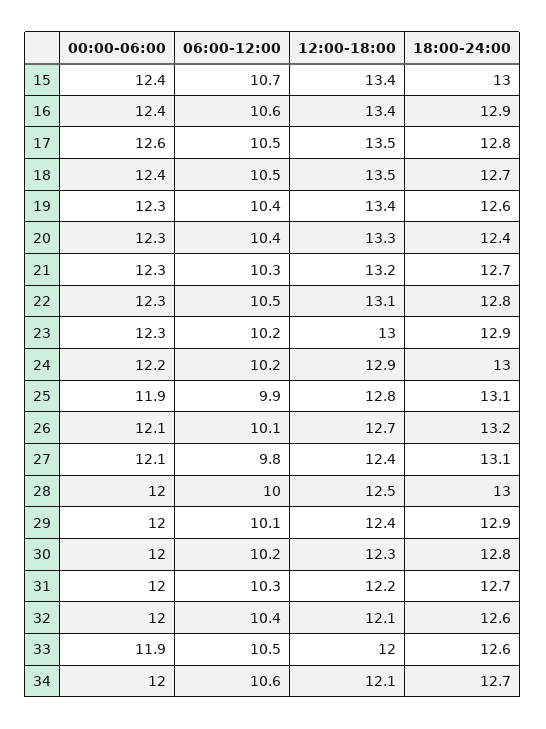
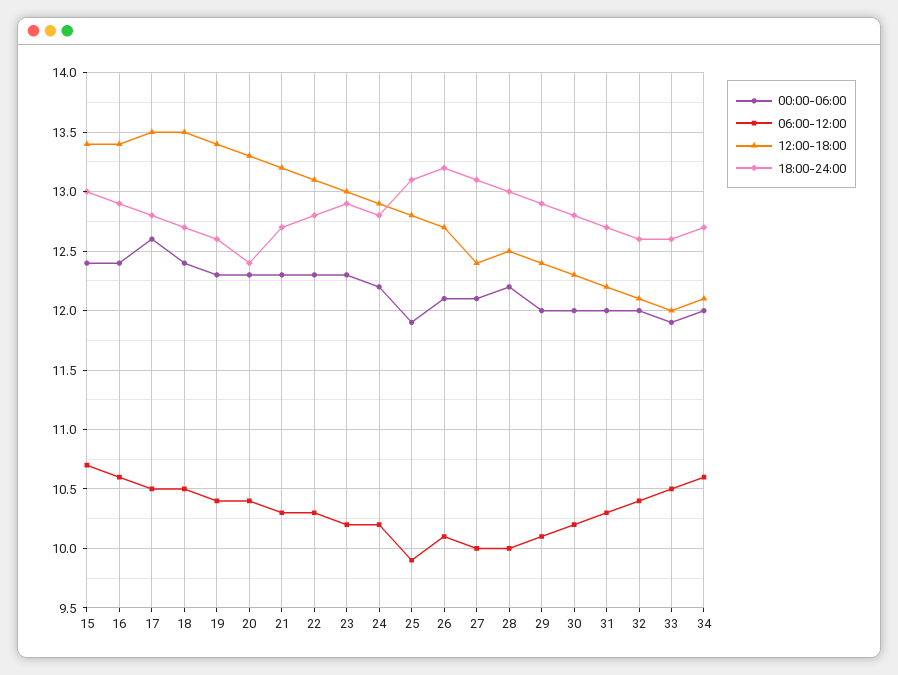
  {
    "00:00-06:00": {
      "15": 12.4,
      "16": 12.4,
      "17": 12.6,
      "18": 12.4,
      "19": 12.3,
      "20": 12.3,
      "21": 12.3,
      "22": 12.3,
      "23": 12.3,
      "24": 12.2,
      "25": 11.9,
      "26": 12.1,
      "27": 12.1,
-     "28": 12,
+     "28": 12.2,
      "29": 12,
      "30": 12,
      "31": 12,
      "32": 12,
      "33": 11.9,
      "34": 12
    },
    "06:00-12:00": {
      "15": 10.7,
      "16": 10.6,
      "17": 10.5,
      "18": 10.5,
      "19": 10.4,
      "20": 10.4,
      "21": 10.3,
-     "22": 10.5,
+     "22": 10.3,
      "23": 10.2,
      "24": 10.2,
      "25": 9.9,
      "26": 10.1,
-     "27": 9.8,
+     "27": 10,
      "28": 10,
      "29": 10.1,
      "30": 10.2,
      "31": 10.3,
      "32": 10.4,
      "33": 10.5,
      "34": 10.6
    },
    "12:00-18:00": {
      "15": 13.4,
      "16": 13.4,
      "17": 13.5,
      "18": 13.5,
      "19": 13.4,
      "20": 13.3,
      "21": 13.2,
      "22": 13.1,
      "23": 13,
      "24": 12.9,
      "25": 12.8,
      "26": 12.7,
      "27": 12.4,
      "28": 12.5,
      "29": 12.4,
      "30": 12.3,
      "31": 12.2,
      "32": 12.1,
      "33": 12,
      "34": 12.1
    },
    "18:00-24:00": {
      "15": 13,
      "16": 12.9,
      "17": 12.8,
      "18": 12.7,
      "19": 12.6,
      "20": 12.4,
      "21": 12.7,
      "22": 12.8,
      "23": 12.9,
-     "24": 13,
+     "24": 12.8,
      "25": 13.1,
      "26": 13.2,
      "27": 13.1,
      "28": 13,
      "29": 12.9,
      "30": 12.8,
      "31": 12.7,
      "32": 12.6,
      "33": 12.6,
      "34": 12.7
    }
  }

